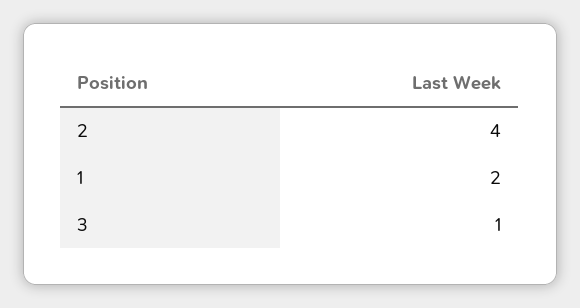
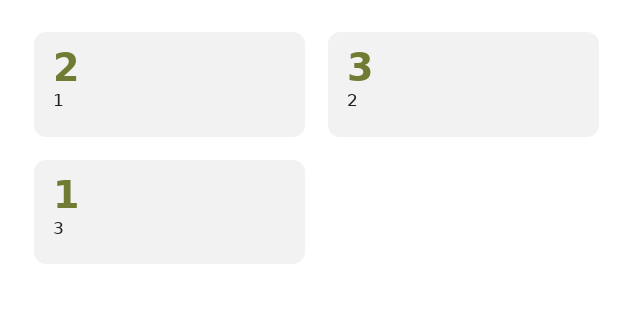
  {
-   "2": 4,
+   "2": 3,
    "1": 2,
    "3": 1
  }

